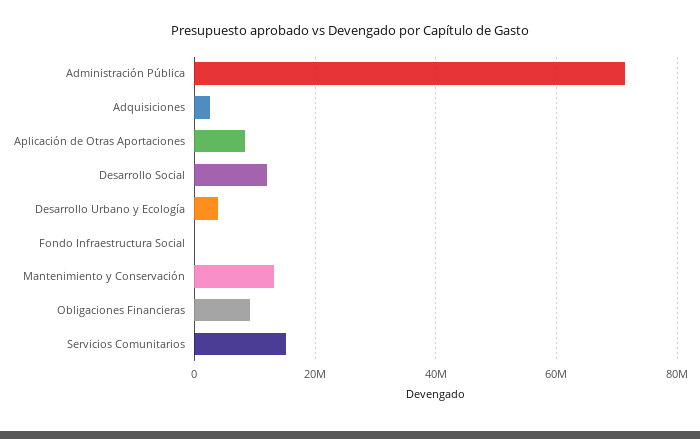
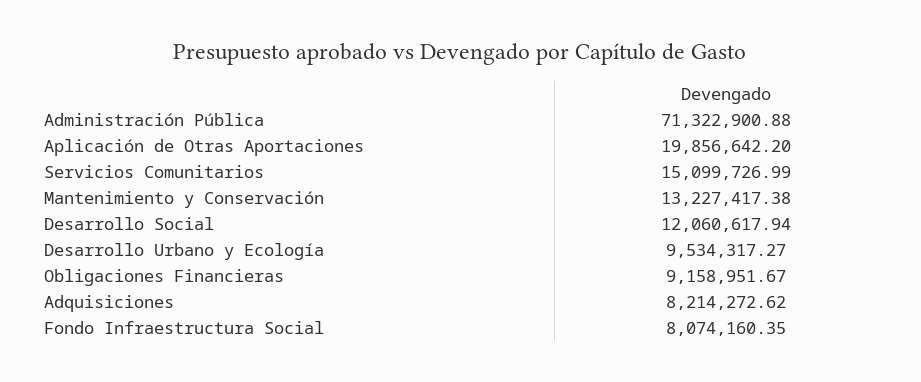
  {
    "Administración Pública": 71322900.88,
-   "Adquisiciones": 2000000,
+   "Adquisiciones": 8214272.62,
-   "Aplicación de Otras Aportaciones": 8000000,
+   "Aplicación de Otras Aportaciones": 19856642.2,
    "Desarrollo Social": 12060617.94,
-   "Desarrollo Urbano y Ecología": 4000000,
+   "Desarrollo Urbano y Ecología": 9534317.27,
-   "Fondo Infraestructura Social": 0,
+   "Fondo Infraestructura Social": 8074160.35,
    "Mantenimiento y Conservación": 13227417.38,
    "Obligaciones Financieras": 9158951.67,
    "Servicios Comunitarios": 15099726.99
  }

